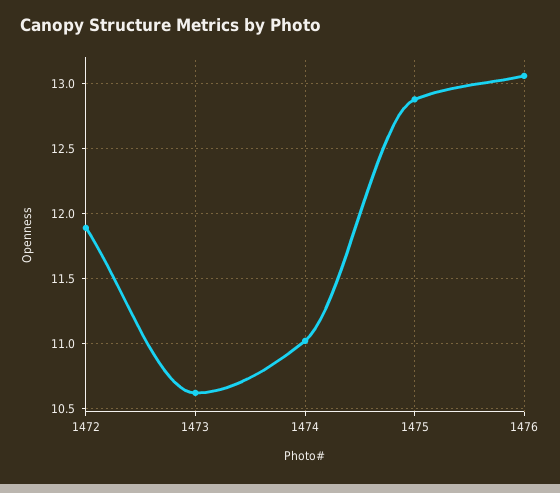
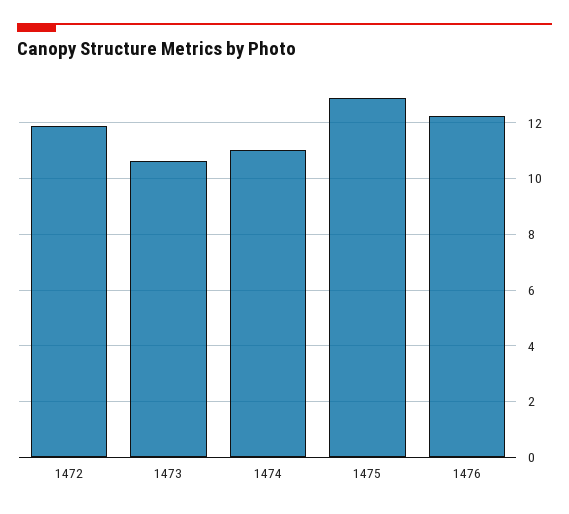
  {
    "1472": 11.9,
    "1473": 10.6,
    "1474": 11,
    "1475": 12.9,
-   "1476": 13.05
+   "1476": 12.25
  }

